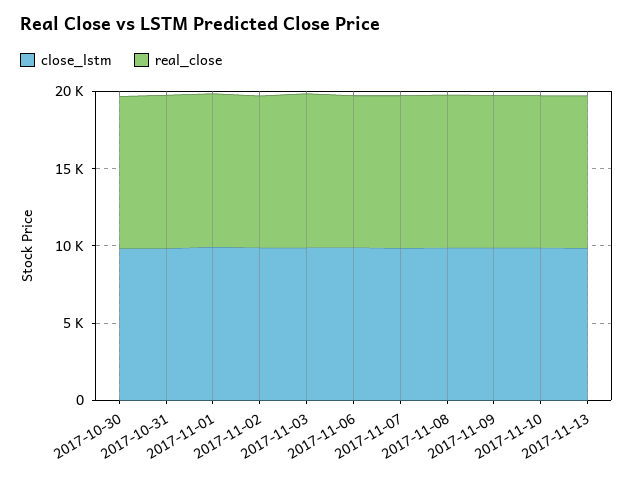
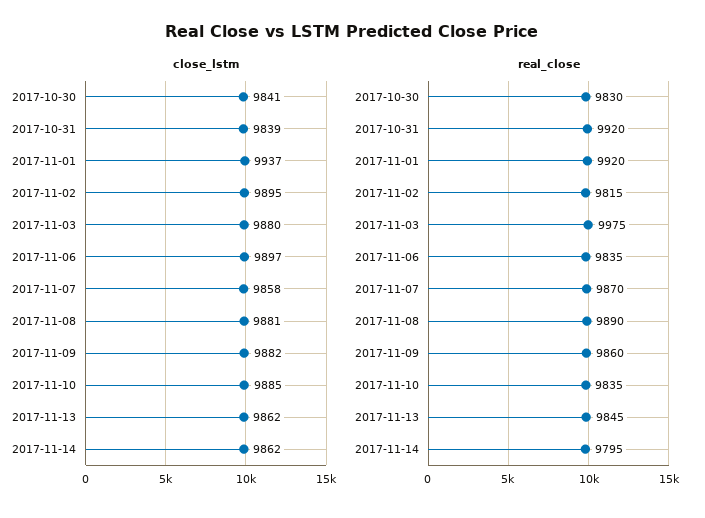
  {
    "close_lstm": {
      "2017-10-30": 9841,
      "2017-10-31": 9839,
      "2017-11-01": 9937,
      "2017-11-02": 9895,
      "2017-11-03": 9880,
      "2017-11-06": 9897,
      "2017-11-07": 9858,
      "2017-11-08": 9881,
      "2017-11-09": 9882,
      "2017-11-10": 9885,
-     "2017-11-13": 9862
+     "2017-11-13": 9862,
+     "2017-11-14": 9862
    },
    "real_close": {
      "2017-10-30": 9830,
      "2017-10-31": 9920,
      "2017-11-01": 9920,
      "2017-11-02": 9815,
      "2017-11-03": 9975,
      "2017-11-06": 9835,
      "2017-11-07": 9870,
      "2017-11-08": 9890,
      "2017-11-09": 9860,
      "2017-11-10": 9835,
-     "2017-11-13": 9845
+     "2017-11-13": 9845,
+     "2017-11-14": 9795
    }
  }

